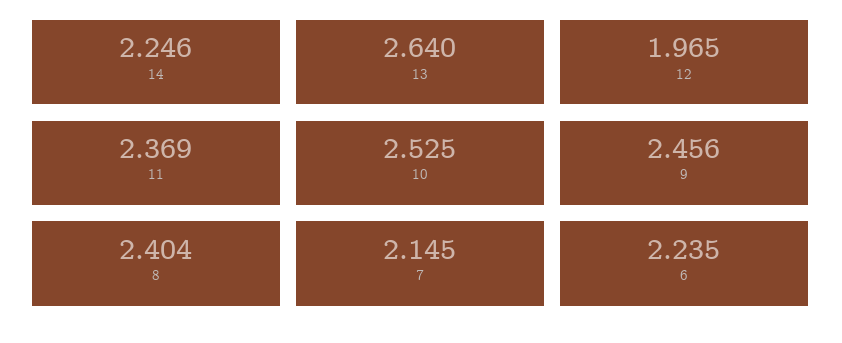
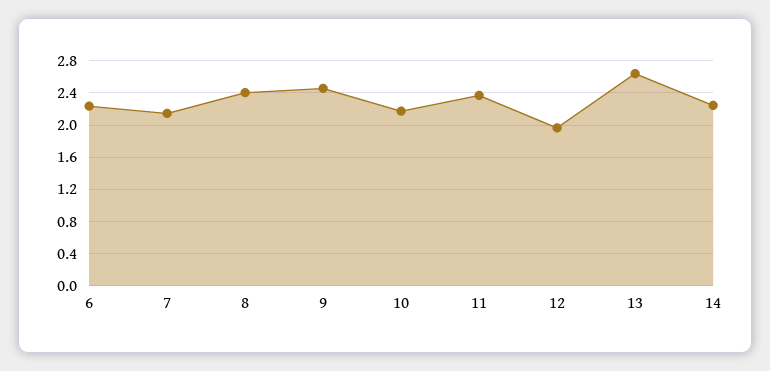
  {
    "14": 2.246,
    "13": 2.64,
    "12": 1.965,
    "11": 2.369,
-   "10": 2.525,
+   "10": 2.2,
    "9": 2.456,
    "8": 2.404,
    "7": 2.145,
    "6": 2.235
  }

